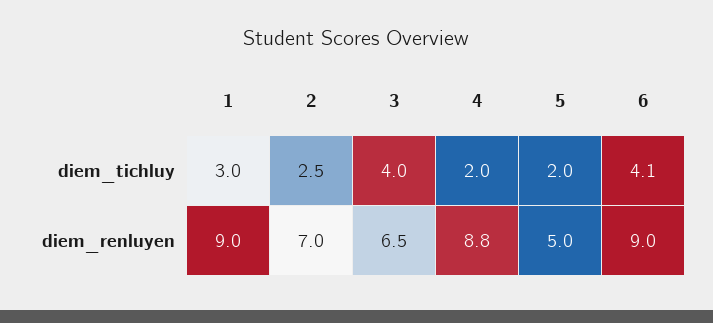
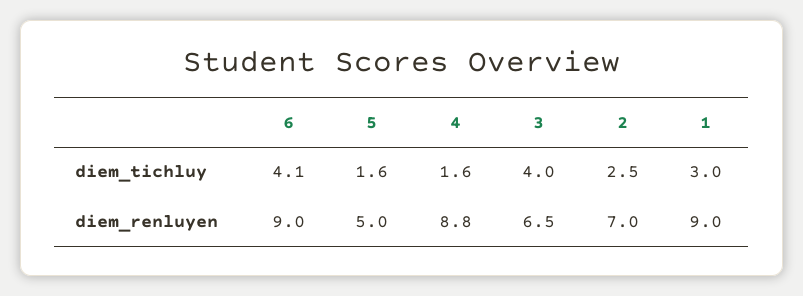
  {
    "1": {
      "diem_tichluy": 3,
      "diem_renluyen": 9
    },
    "2": {
      "diem_tichluy": 2.5,
      "diem_renluyen": 7
    },
    "3": {
      "diem_tichluy": 4,
      "diem_renluyen": 6.5
    },
    "4": {
-     "diem_tichluy": 2,
+     "diem_tichluy": 1.6,
      "diem_renluyen": 8.8
    },
    "5": {
-     "diem_tichluy": 2,
+     "diem_tichluy": 1.6,
      "diem_renluyen": 5
    },
    "6": {
      "diem_tichluy": 4.1,
      "diem_renluyen": 9
    }
  }

